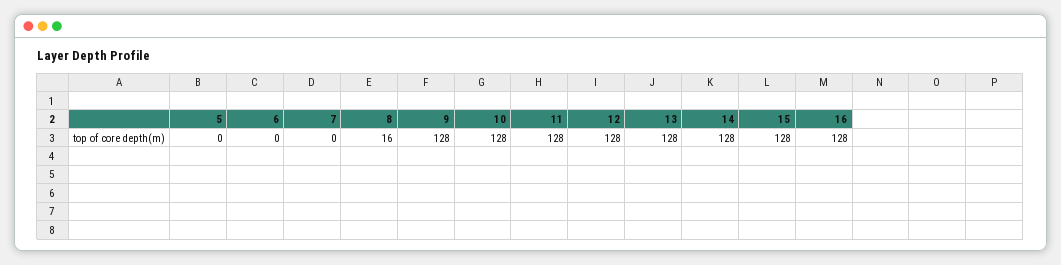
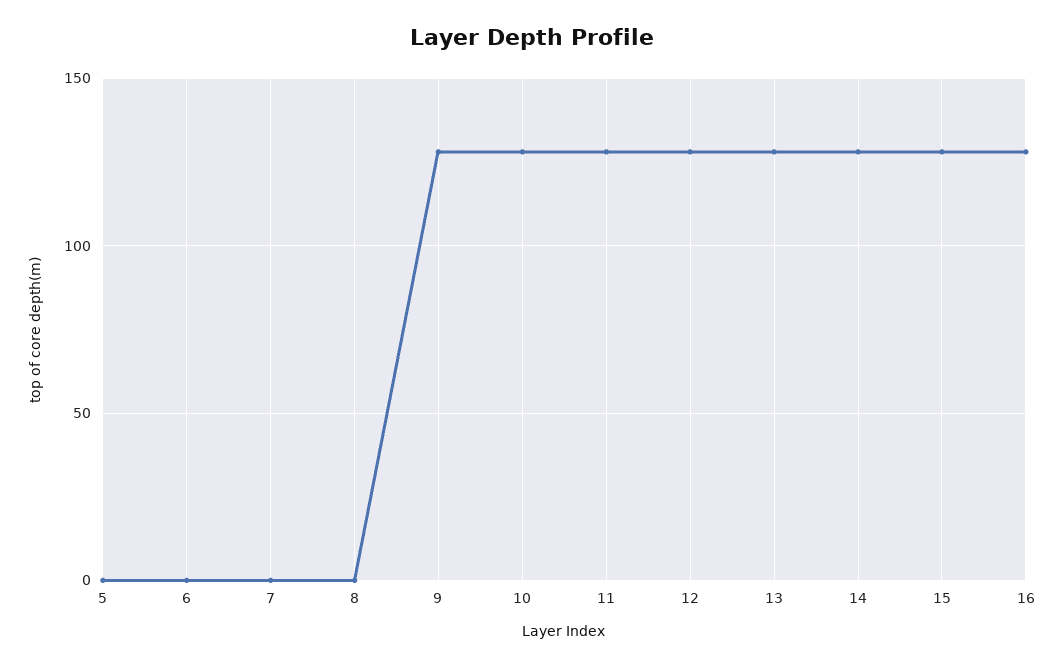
  {
    "5": 0,
    "6": 0,
    "7": 0,
-   "8": 16,
+   "8": 0,
    "9": 128,
    "10": 128,
    "11": 128,
    "12": 128,
    "13": 128,
    "14": 128,
    "15": 128,
    "16": 128
  }

